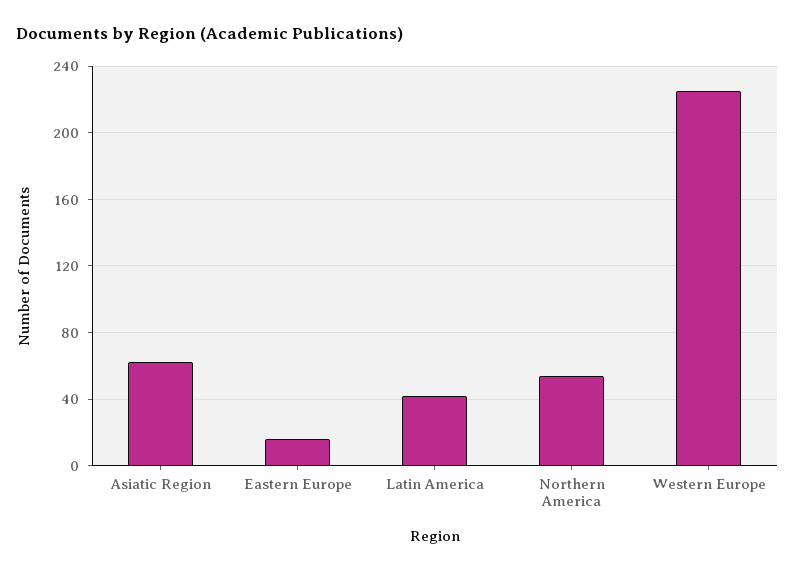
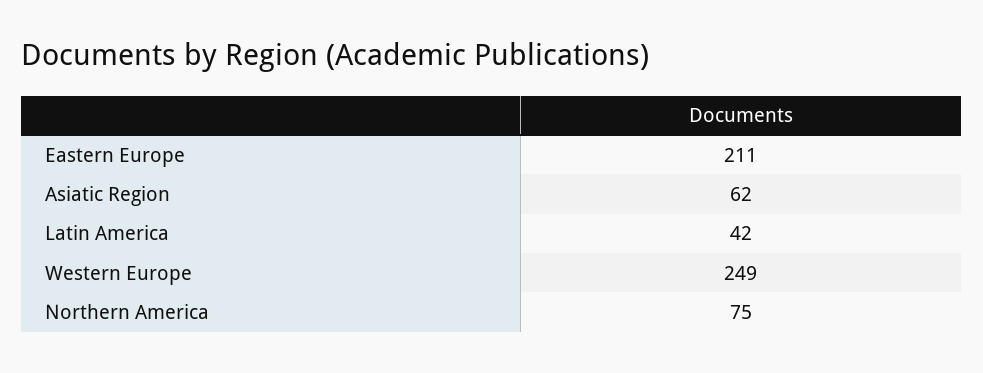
  {
    "Asiatic Region": 62,
-   "Eastern Europe": 15,
+   "Eastern Europe": 211,
    "Latin America": 42,
-   "Northern America": 55,
+   "Northern America": 75,
-   "Western Europe": 225
+   "Western Europe": 249
  }

